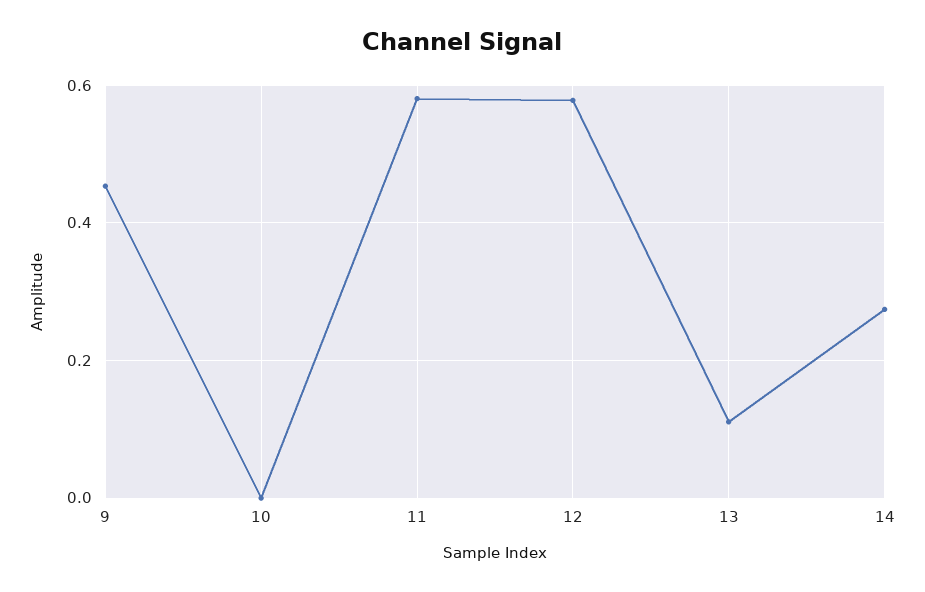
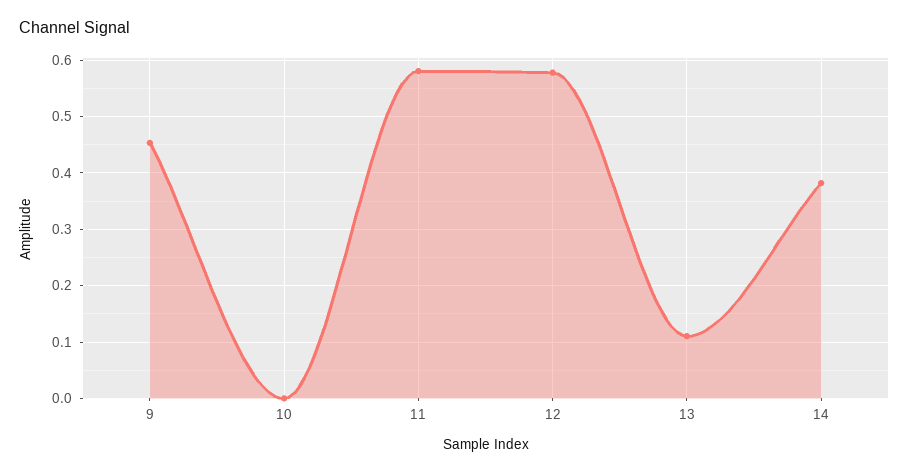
  {
    "9": 0.46,
    "10": 0,
    "11": 0.58,
    "12": 0.58,
    "13": 0.12,
-   "14": 0.28
+   "14": 0.38
  }

